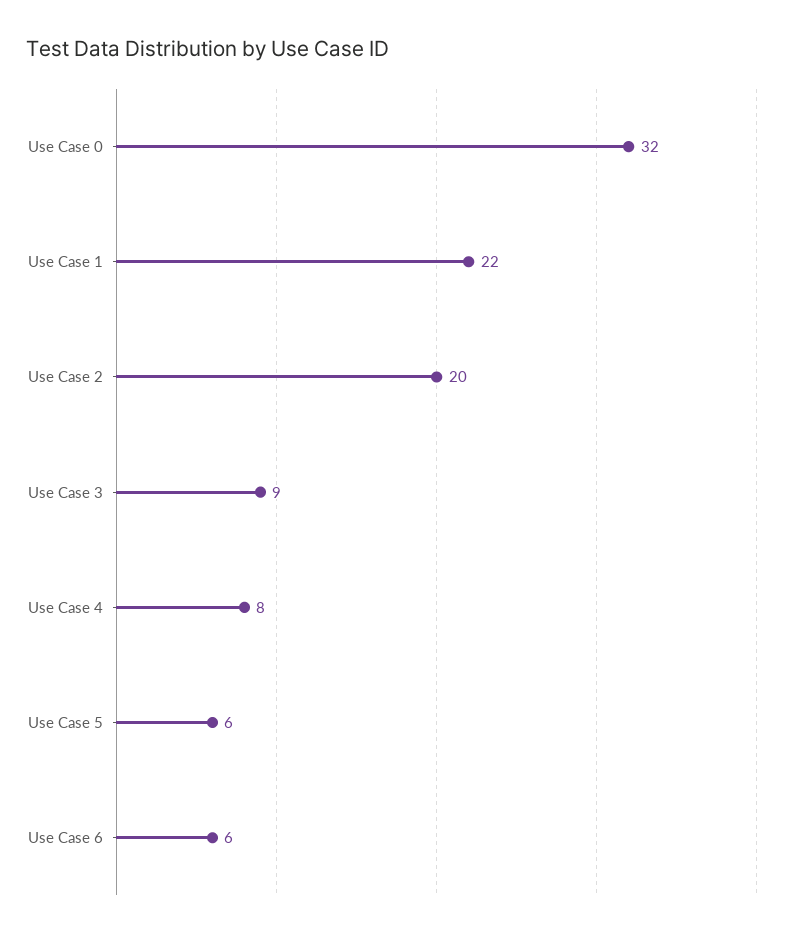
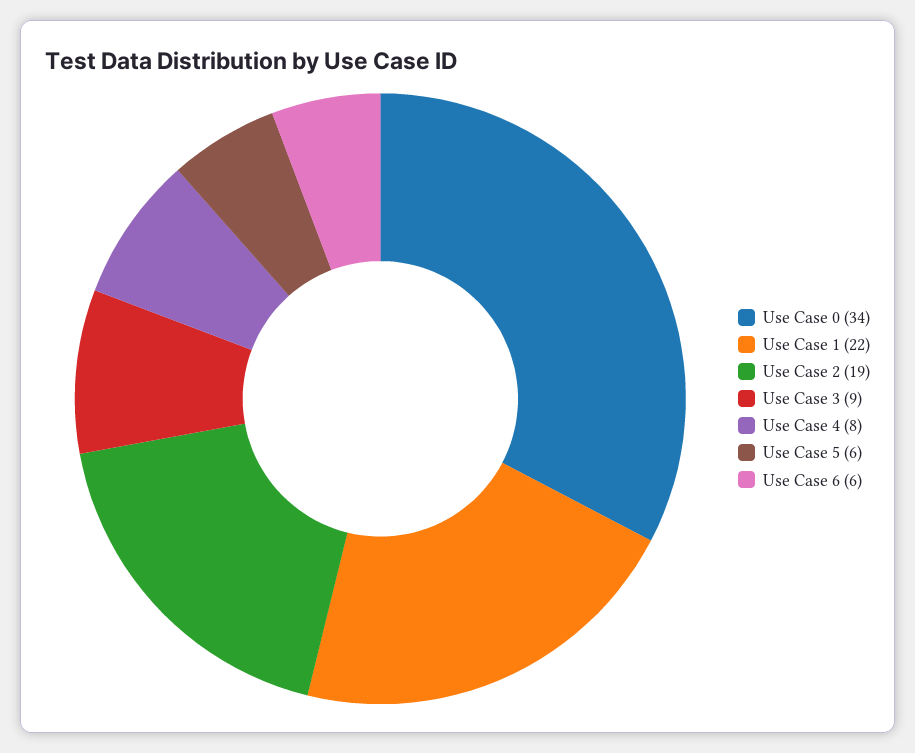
  {
-   "Use Case 0": 32,
+   "Use Case 0": 34,
    "Use Case 1": 22,
-   "Use Case 2": 20,
+   "Use Case 2": 19,
    "Use Case 3": 9,
    "Use Case 4": 8,
    "Use Case 5": 6,
    "Use Case 6": 6
  }

